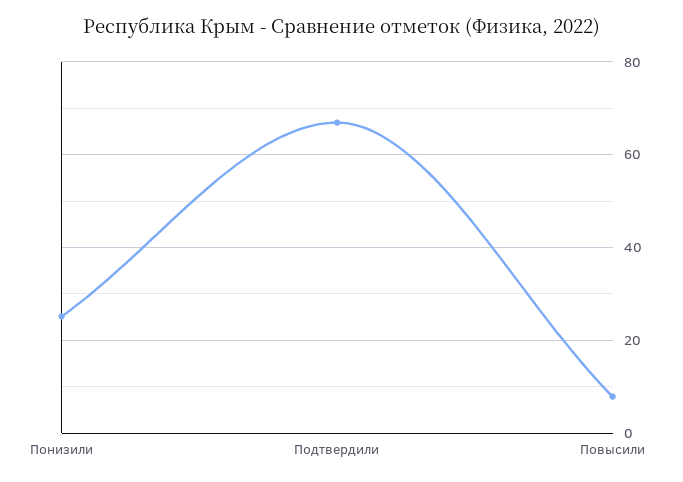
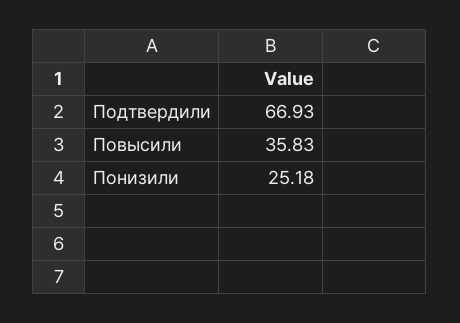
  {
    "Понизили": 25.18,
    "Подтвердили": 66.93,
-   "Повысили": 8
+   "Повысили": 35.83
  }

